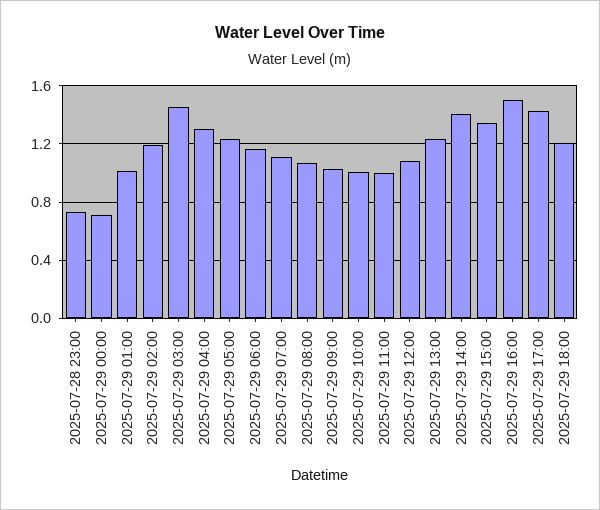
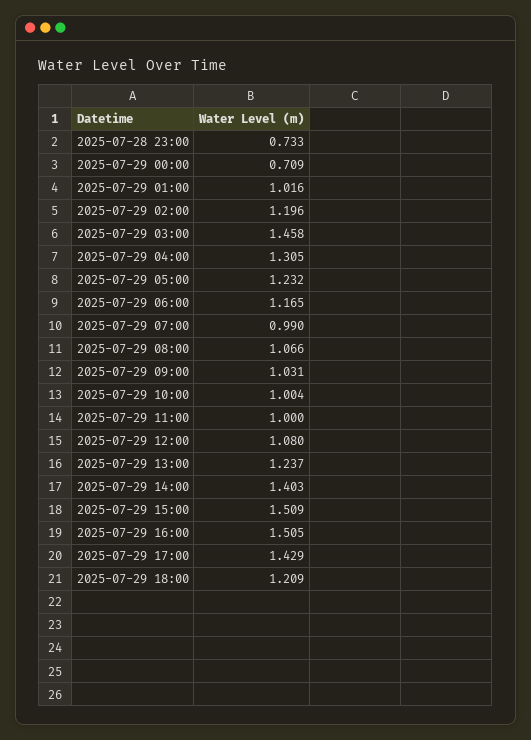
  {
    "2025-07-28 23:00": 0.733,
    "2025-07-29 00:00": 0.709,
    "2025-07-29 01:00": 1.016,
    "2025-07-29 02:00": 1.196,
    "2025-07-29 03:00": 1.458,
    "2025-07-29 04:00": 1.305,
    "2025-07-29 05:00": 1.232,
    "2025-07-29 06:00": 1.165,
-   "2025-07-29 07:00": 1.1,
+   "2025-07-29 07:00": 0.99,
    "2025-07-29 08:00": 1.066,
    "2025-07-29 09:00": 1.031,
    "2025-07-29 10:00": 1.004,
    "2025-07-29 11:00": 1,
    "2025-07-29 12:00": 1.08,
    "2025-07-29 13:00": 1.237,
    "2025-07-29 14:00": 1.403,
-   "2025-07-29 15:00": 1.35,
+   "2025-07-29 15:00": 1.509,
    "2025-07-29 16:00": 1.505,
    "2025-07-29 17:00": 1.429,
    "2025-07-29 18:00": 1.209
  }

